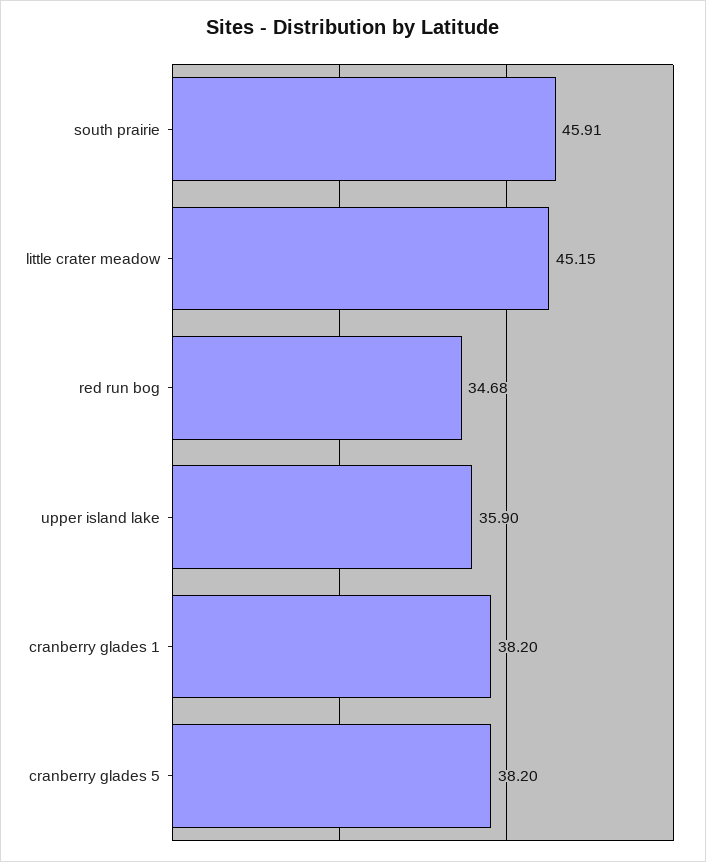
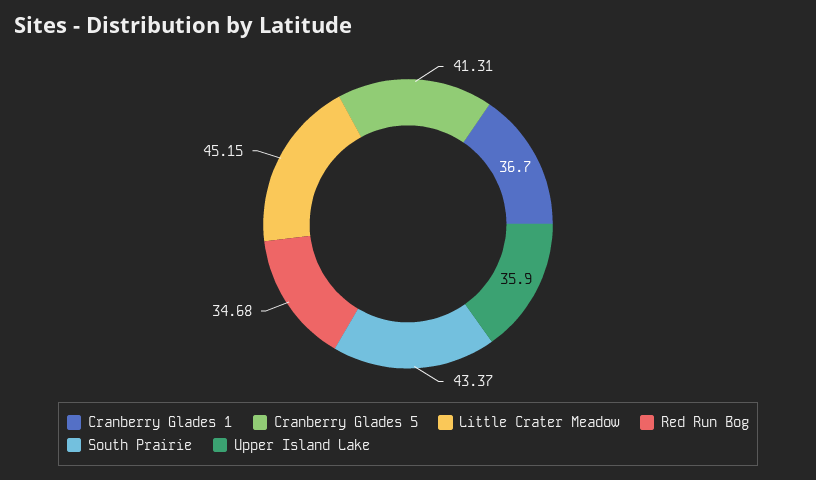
  {
-   "south prairie": 45.91,
+   "south prairie": 43.37,
    "little crater meadow": 45.15,
    "red run bog": 34.68,
    "upper island lake": 35.9,
-   "cranberry glades 1": 38.2,
+   "cranberry glades 1": 36.7,
-   "cranberry glades 5": 38.2
+   "cranberry glades 5": 41.31
  }

